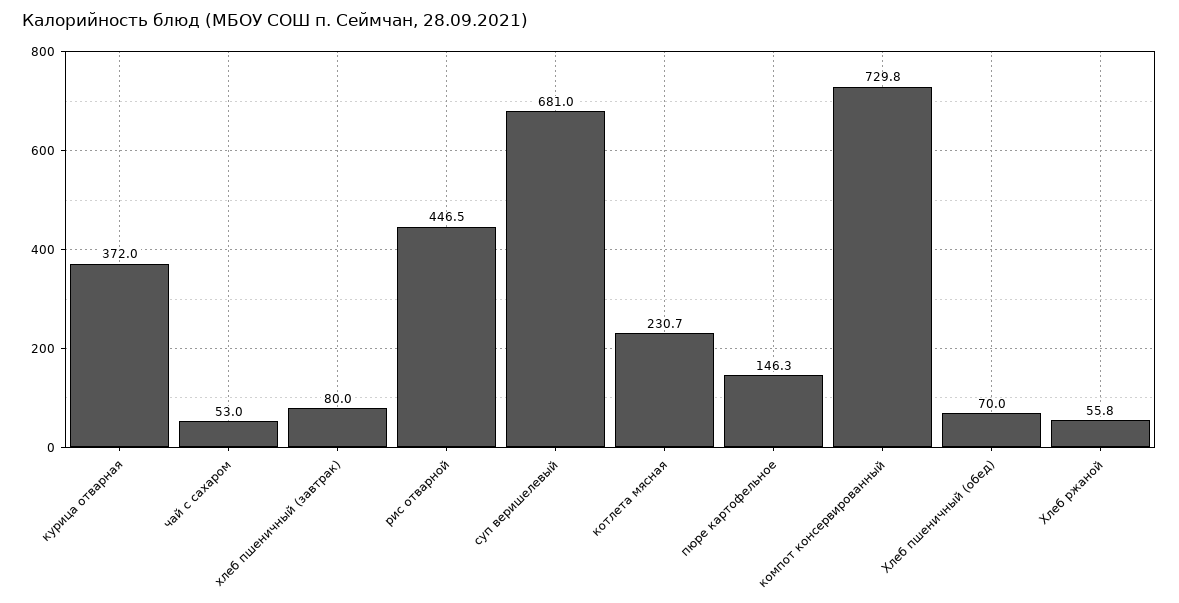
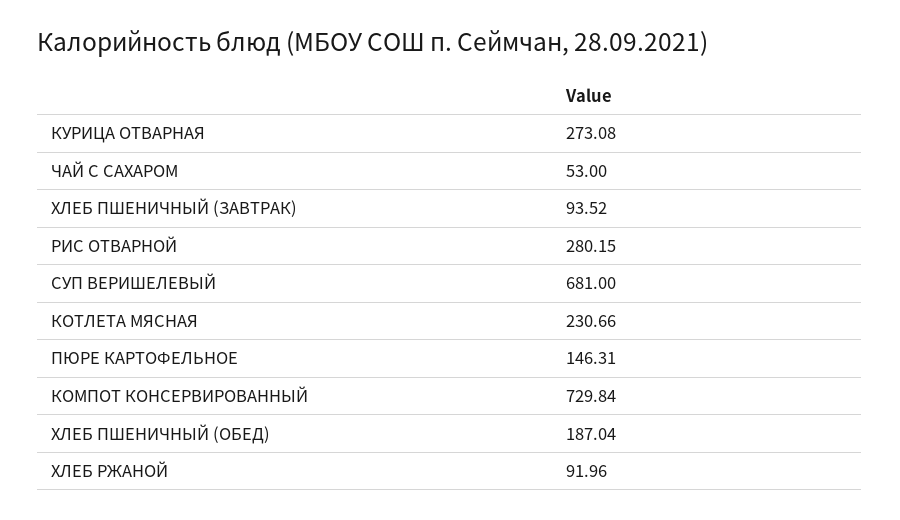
  {
-   "курица отварная": 372,
+   "курица отварная": 273.08,
    "чай с сахаром": 53,
-   "хлеб пшеничный (завтрак)": 80,
+   "хлеб пшеничный (завтрак)": 93.52,
-   "рис отварной": 446.5,
+   "рис отварной": 280.15,
    "суп веришелевый": 681,
    "котлета мясная": 230.66,
    "пюре картофельное": 146.31,
    "компот консервированный": 729.84,
-   "Хлеб пшеничный (обед)": 70,
+   "Хлеб пшеничный (обед)": 187.04,
-   "Хлеб ржаной": 55.8
+   "Хлеб ржаной": 91.96
  }

